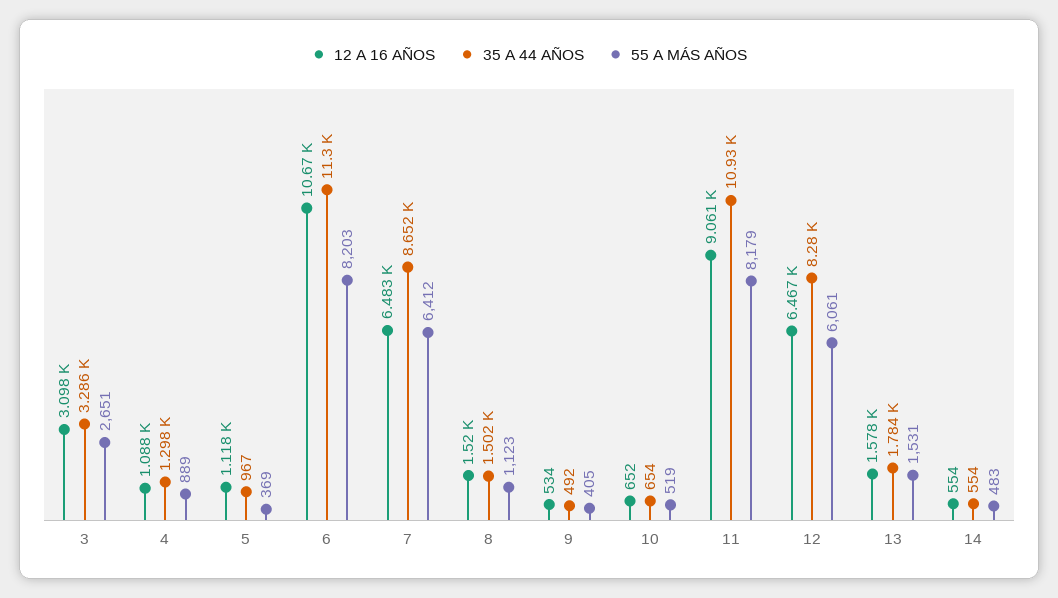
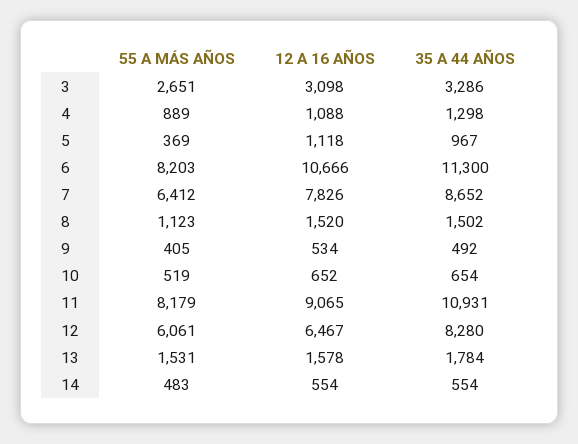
  {
    "12 A 16 AÑOS": {
      "3": 3098,
      "4": 1088,
      "5": 1118,
      "6": 10666,
-     "7": 6483,
+     "7": 7826,
      "8": 1520,
      "9": 534,
      "10": 652,
-     "11": 9061,
+     "11": 9065,
      "12": 6467,
      "13": 1578,
      "14": 554
    },
    "35 A 44 AÑOS": {
      "3": 3286,
      "4": 1298,
      "5": 967,
      "6": 11300,
      "7": 8652,
      "8": 1502,
      "9": 492,
      "10": 654,
      "11": 10931,
      "12": 8280,
      "13": 1784,
      "14": 554
    },
    "55 A MÁS AÑOS": {
      "3": 2651,
      "4": 889,
      "5": 369,
      "6": 8203,
      "7": 6412,
      "8": 1123,
      "9": 405,
      "10": 519,
      "11": 8179,
      "12": 6061,
      "13": 1531,
      "14": 483
    }
  }

